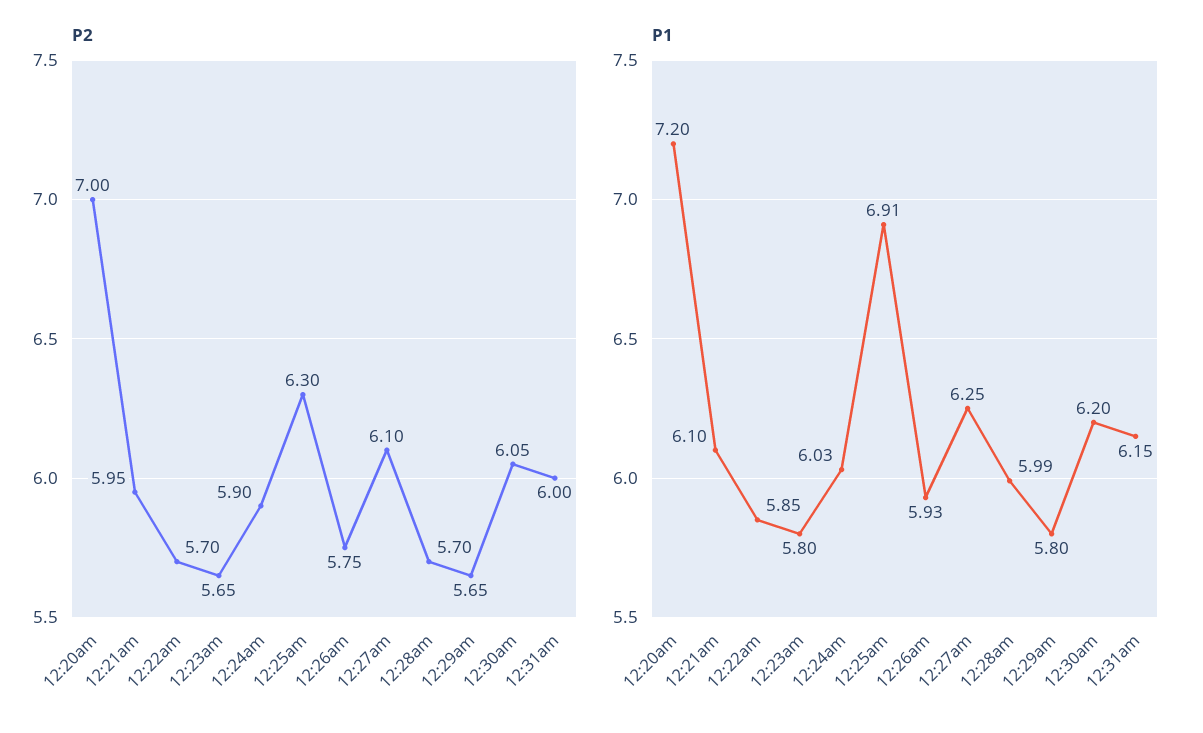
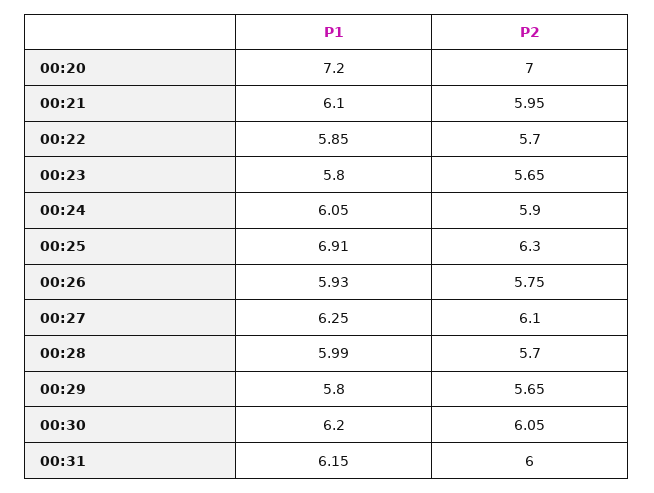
  {
    "P2": {
      "12:20am": 7,
      "12:21am": 5.95,
      "12:22am": 5.7,
      "12:23am": 5.65,
      "12:24am": 5.9,
      "12:25am": 6.3,
      "12:26am": 5.75,
      "12:27am": 6.1,
      "12:28am": 5.7,
      "12:29am": 5.65,
      "12:30am": 6.05,
      "12:31am": 6
    },
    "P1": {
      "12:20am": 7.2,
      "12:21am": 6.1,
      "12:22am": 5.85,
      "12:23am": 5.8,
-     "12:24am": 6.03,
+     "12:24am": 6.05,
      "12:25am": 6.91,
      "12:26am": 5.93,
      "12:27am": 6.25,
      "12:28am": 5.99,
      "12:29am": 5.8,
      "12:30am": 6.2,
      "12:31am": 6.15
    }
  }

